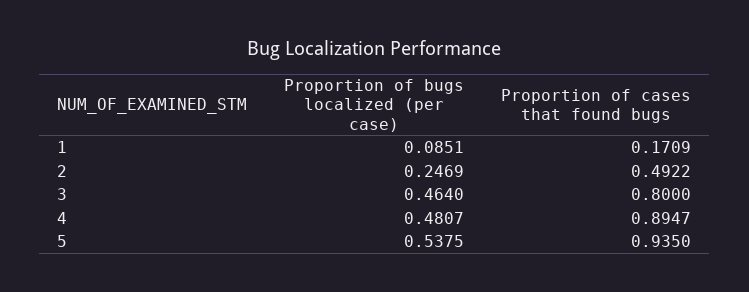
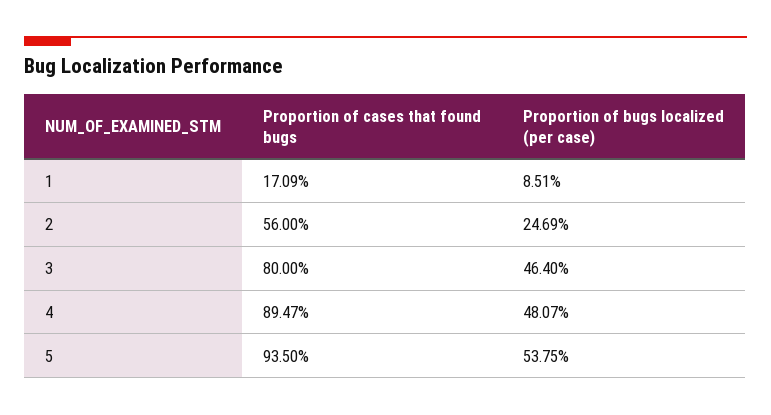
  {
    "Proportion of bugs localized (per case)": {
      "1": 0.0851,
      "2": 0.2469,
      "3": 0.464,
      "4": 0.4807,
      "5": 0.5375
    },
    "Proportion of cases that found bugs": {
      "1": 0.1709,
-     "2": 0.4922,
+     "2": 0.56,
      "3": 0.8,
      "4": 0.8947,
      "5": 0.935
    }
  }

